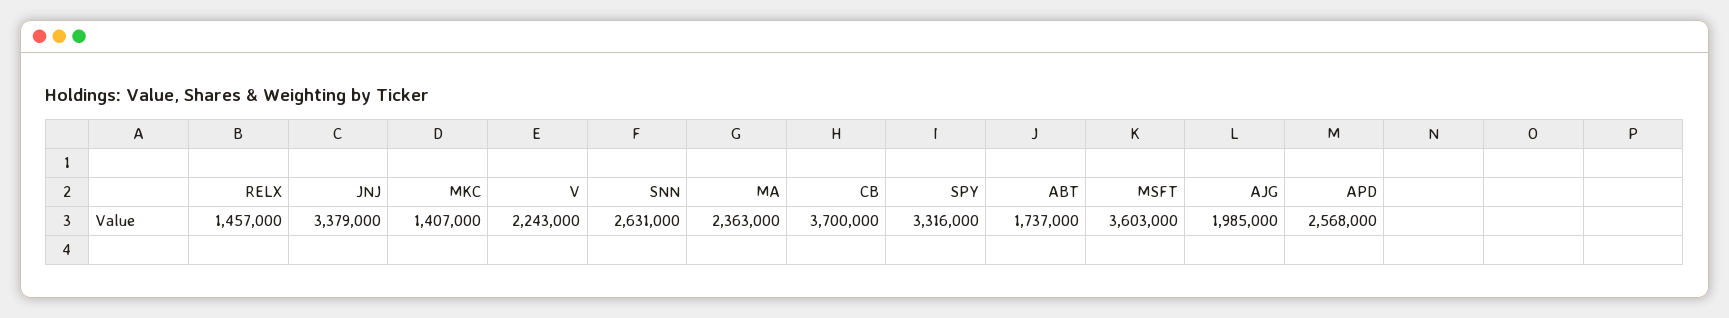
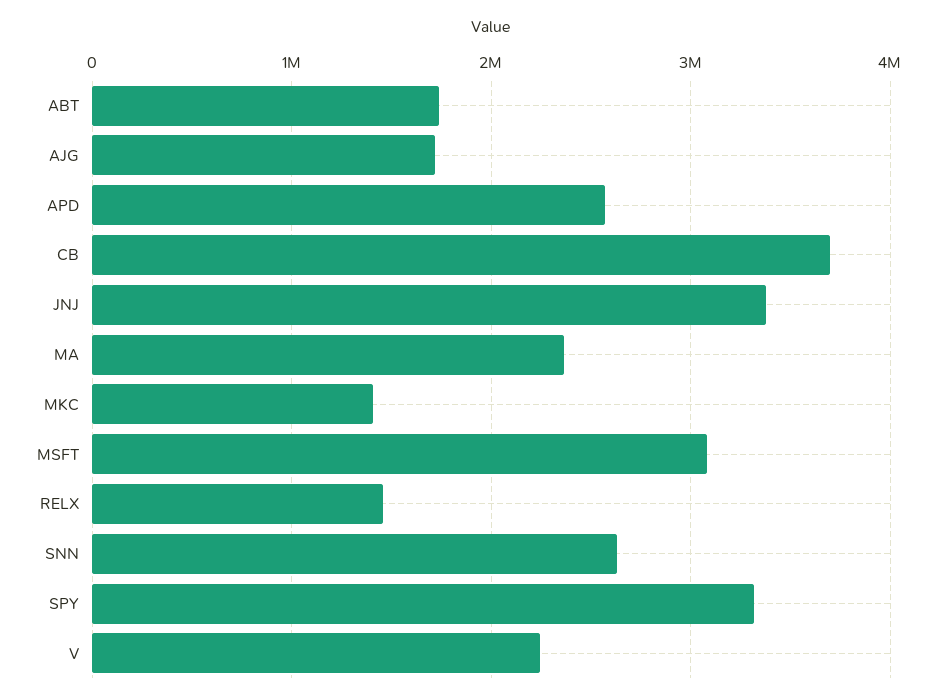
  {
    "RELX": 1457000,
    "JNJ": 3379000,
    "MKC": 1407000,
    "V": 2243000,
    "SNN": 2631000,
    "MA": 2363000,
    "CB": 3700000,
    "SPY": 3316000,
    "ABT": 1737000,
-   "MSFT": 3603000,
+   "MSFT": 3100000,
-   "AJG": 1985000,
+   "AJG": 1700000,
    "APD": 2568000
  }

